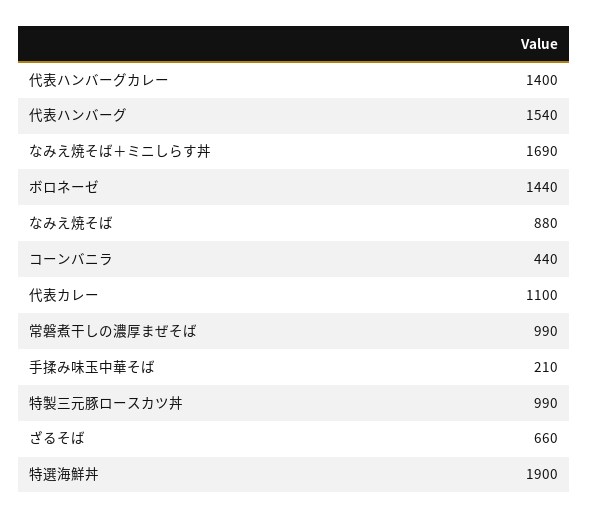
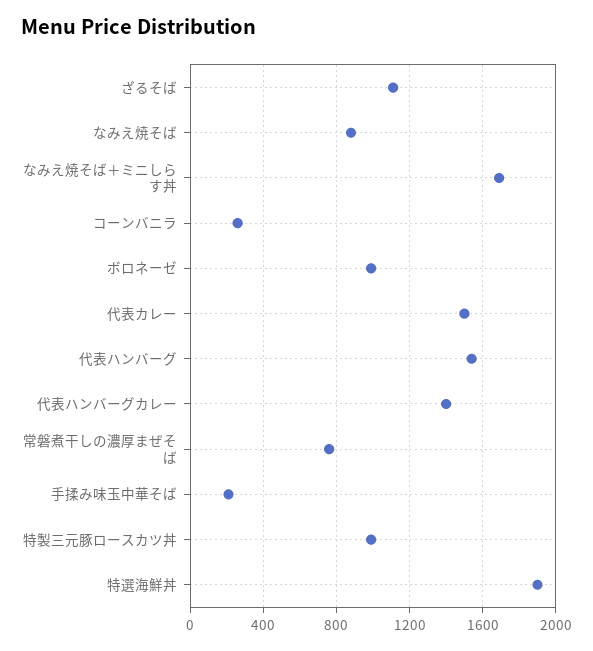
  {
    "代表ハンバーグカレー": 1400,
    "代表ハンバーグ": 1540,
    "なみえ焼そば＋ミニしらす丼": 1690,
-   "ボロネーゼ": 1440,
+   "ボロネーゼ": 1000,
    "なみえ焼そば": 880,
-   "コーンバニラ": 440,
+   "コーンバニラ": 250,
-   "代表カレー": 1100,
+   "代表カレー": 1500,
-   "常磐煮干しの濃厚まぜそば": 990,
+   "常磐煮干しの濃厚まぜそば": 750,
    "手揉み味玉中華そば": 210,
    "特製三元豚ロースカツ丼": 990,
-   "ざるそば": 660,
+   "ざるそば": 1100,
    "特選海鮮丼": 1900
  }

